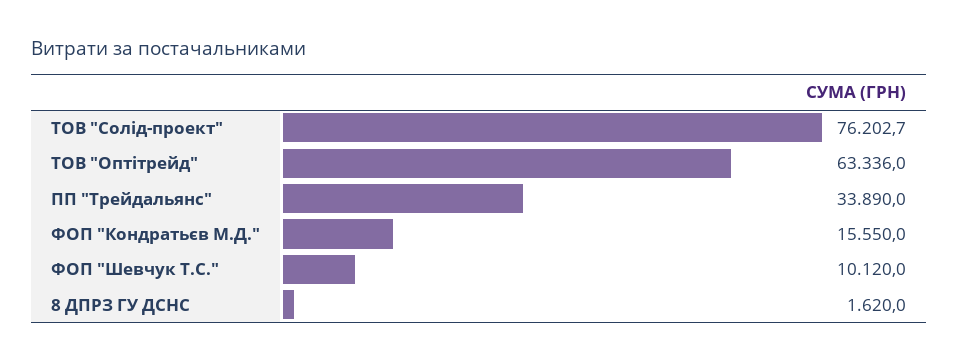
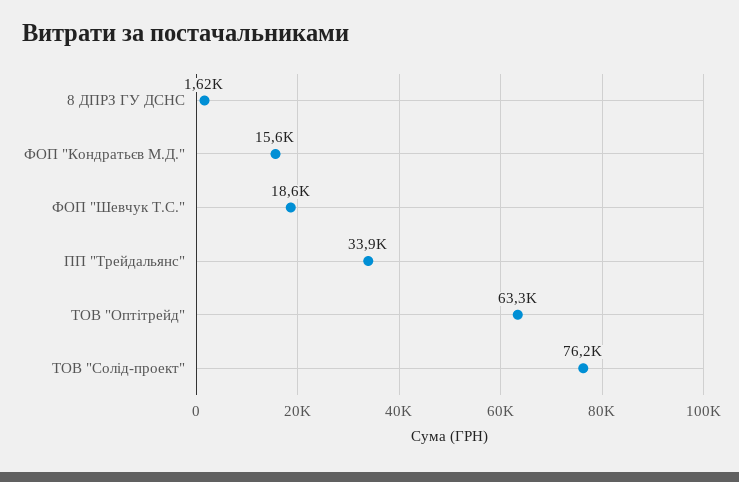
  {
    "ТОВ \"Солід-проект\"": 76202.7,
    "ТОВ \"Оптітрейд\"": 63336,
    "ПП \"Трейдальянс\"": 33890,
    "ФОП \"Кондратьєв М.Д.\"": 15550,
-   "ФОП \"Шевчук Т.С.\"": 10120,
+   "ФОП \"Шевчук Т.С.\"": 18600,
    "8 ДПРЗ ГУ ДСНС": 1620
  }

